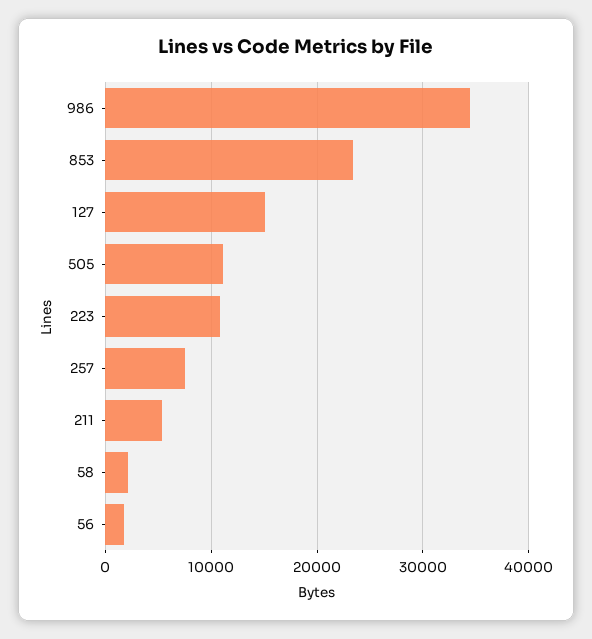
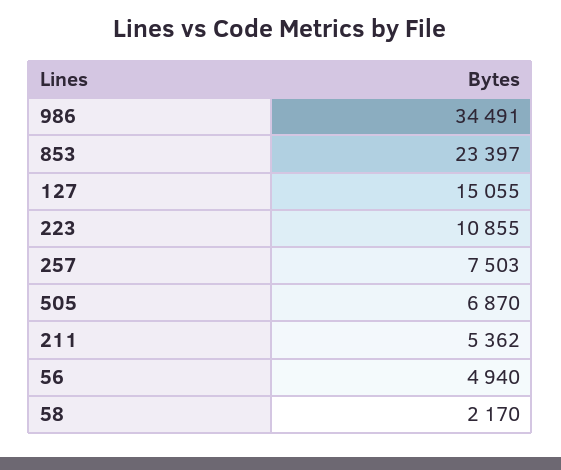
  {
    "986": 34491,
    "853": 23397,
    "127": 15055,
-   "505": 11000,
+   "505": 6870,
    "223": 10855,
    "257": 7503,
    "211": 5362,
    "58": 2170,
-   "56": 2000
+   "56": 4940
  }

